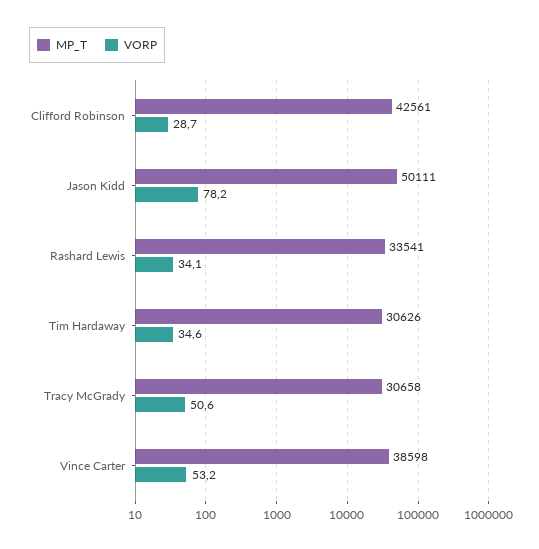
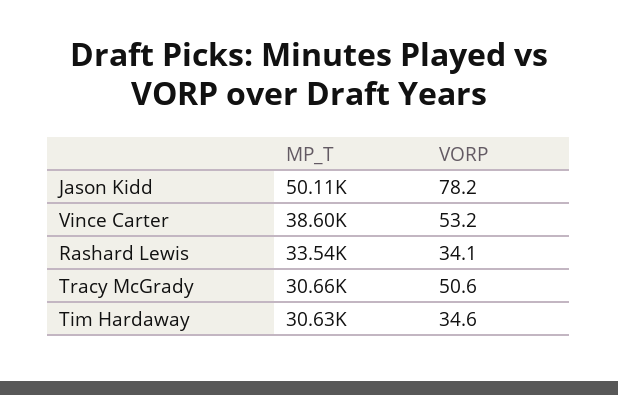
  {
    "MP_T": {
-     "Clifford Robinson": 42561,
      "Jason Kidd": 50111,
      "Rashard Lewis": 33541,
      "Tim Hardaway": 30626,
      "Tracy McGrady": 30658,
      "Vince Carter": 38598
    },
    "VORP": {
-     "Clifford Robinson": 28.7,
      "Jason Kidd": 78.2,
      "Rashard Lewis": 34.1,
      "Tim Hardaway": 34.6,
      "Tracy McGrady": 50.6,
      "Vince Carter": 53.2
    }
  }

